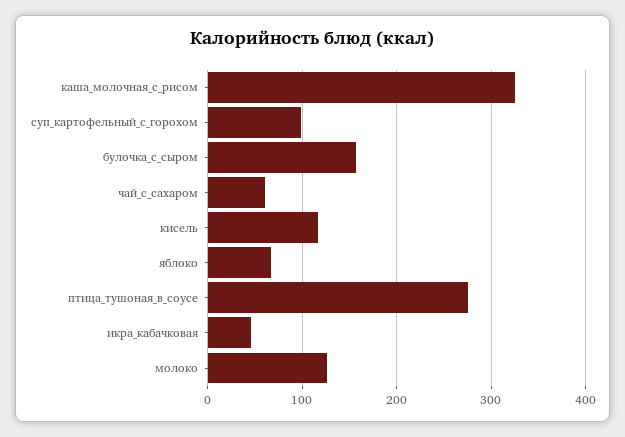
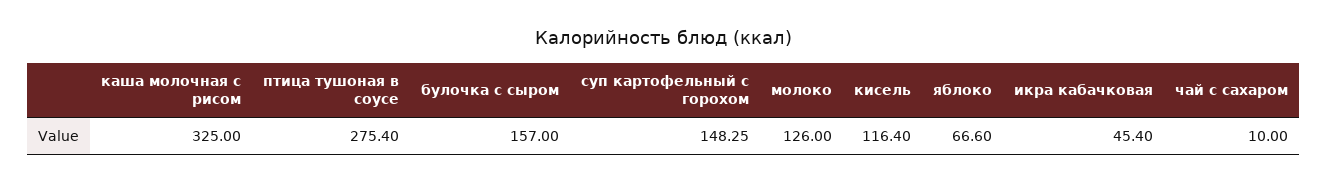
  {
    "каша_молочная_с_рисом": 325,
-   "суп_картофельный_с_горохом": 100,
+   "суп_картофельный_с_горохом": 148.25,
    "булочка_c_cыром": 157,
-   "чай_с_сахаром": 60,
+   "чай_с_сахаром": 10,
    "кисель": 116.4,
    "яблоко": 66.6,
    "птица_тушоная_в_соусе": 275.4,
    "икра_кабачковая": 45.4,
    "молоко": 126
  }

